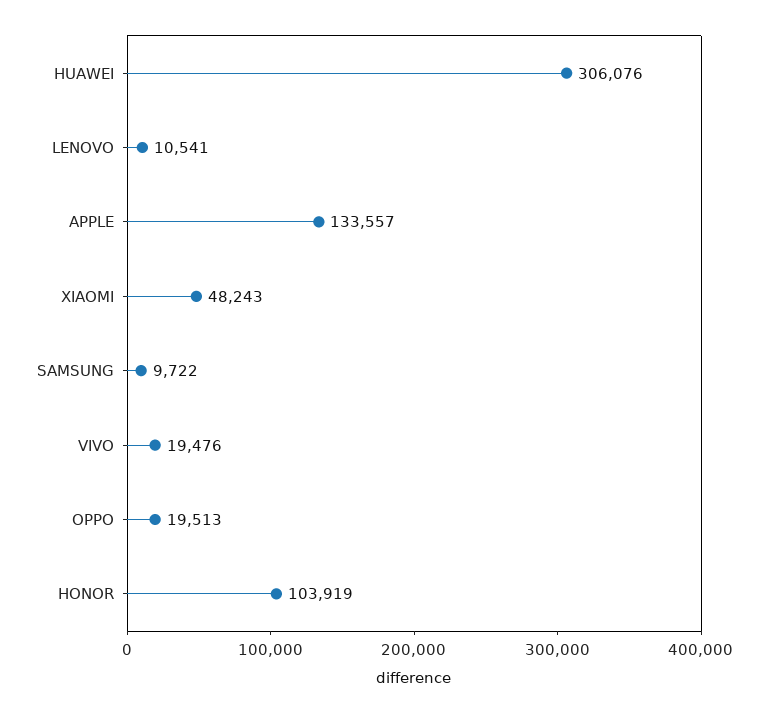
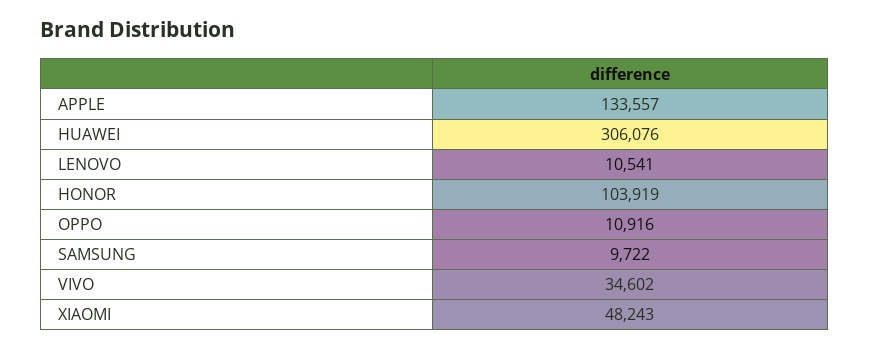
  {
    "HUAWEI": 306076,
    "LENOVO": 10541,
    "APPLE": 133557,
    "XIAOMI": 48243,
    "SAMSUNG": 9722,
-   "VIVO": 19476,
+   "VIVO": 34602,
-   "OPPO": 19513,
+   "OPPO": 10916,
    "HONOR": 103919
  }

